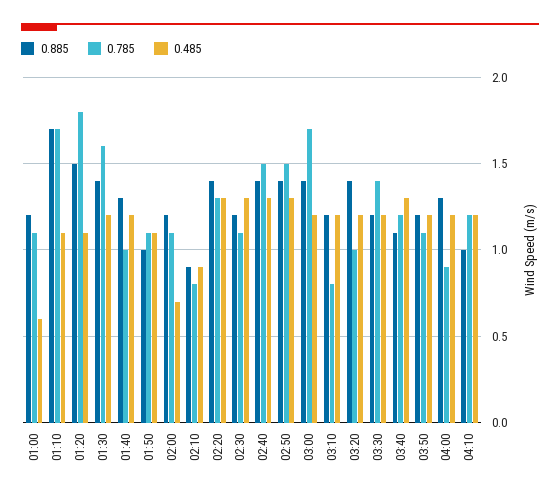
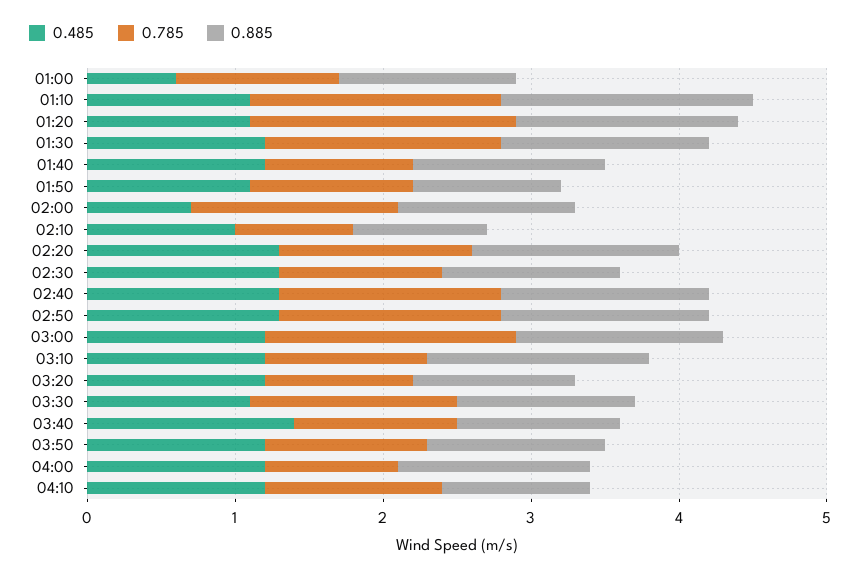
  {
    "0.885": {
      "01:00": 1.2,
      "01:10": 1.7,
      "01:20": 1.5,
      "01:30": 1.4,
      "01:40": 1.3,
      "01:50": 1,
      "02:00": 1.2,
      "02:10": 0.9,
      "02:20": 1.4,
      "02:30": 1.2,
      "02:40": 1.4,
      "02:50": 1.4,
      "03:00": 1.4,
-     "03:10": 1.2,
+     "03:10": 1.5,
-     "03:20": 1.4,
+     "03:20": 1.1,
      "03:30": 1.2,
      "03:40": 1.1,
      "03:50": 1.2,
      "04:00": 1.3,
      "04:10": 1
    },
    "0.785": {
      "01:00": 1.1,
      "01:10": 1.7,
      "01:20": 1.8,
      "01:30": 1.6,
      "01:40": 1,
      "01:50": 1.1,
-     "02:00": 1.1,
+     "02:00": 1.4,
      "02:10": 0.8,
      "02:20": 1.3,
      "02:30": 1.1,
      "02:40": 1.5,
      "02:50": 1.5,
      "03:00": 1.7,
-     "03:10": 0.8,
+     "03:10": 1.1,
      "03:20": 1,
      "03:30": 1.4,
-     "03:40": 1.2,
+     "03:40": 1.1,
      "03:50": 1.1,
      "04:00": 0.9,
      "04:10": 1.2
    },
    "0.485": {
      "01:00": 0.6,
      "01:10": 1.1,
      "01:20": 1.1,
      "01:30": 1.2,
      "01:40": 1.2,
      "01:50": 1.1,
      "02:00": 0.7,
-     "02:10": 0.9,
+     "02:10": 1,
      "02:20": 1.3,
      "02:30": 1.3,
      "02:40": 1.3,
      "02:50": 1.3,
      "03:00": 1.2,
      "03:10": 1.2,
      "03:20": 1.2,
-     "03:30": 1.2,
+     "03:30": 1.1,
-     "03:40": 1.3,
+     "03:40": 1.4,
      "03:50": 1.2,
      "04:00": 1.2,
      "04:10": 1.2
    }
  }

